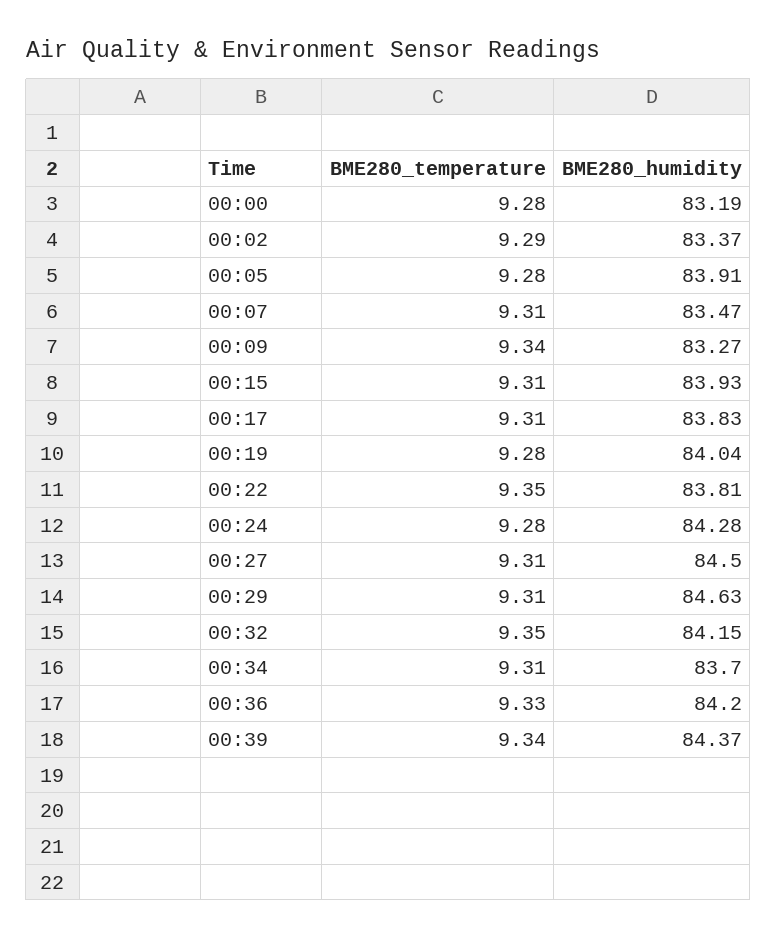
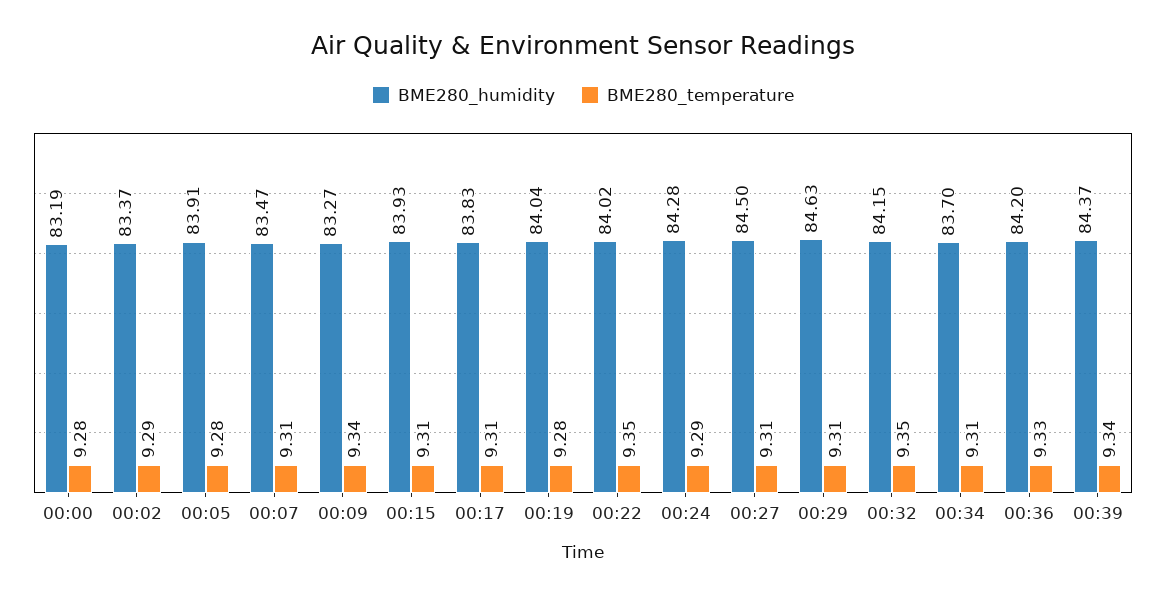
  {
    "BME280_temperature": {
      "00:00": 9.28,
      "00:02": 9.29,
      "00:05": 9.28,
      "00:07": 9.31,
      "00:09": 9.34,
      "00:15": 9.31,
      "00:17": 9.31,
      "00:19": 9.28,
      "00:22": 9.35,
-     "00:24": 9.28,
+     "00:24": 9.29,
      "00:27": 9.31,
      "00:29": 9.31,
      "00:32": 9.35,
      "00:34": 9.31,
      "00:36": 9.33,
      "00:39": 9.34
    },
    "BME280_humidity": {
      "00:00": 83.19,
      "00:02": 83.37,
      "00:05": 83.91,
      "00:07": 83.47,
      "00:09": 83.27,
      "00:15": 83.93,
      "00:17": 83.83,
      "00:19": 84.04,
-     "00:22": 83.81,
+     "00:22": 84.02,
      "00:24": 84.28,
      "00:27": 84.5,
      "00:29": 84.63,
      "00:32": 84.15,
      "00:34": 83.7,
      "00:36": 84.2,
      "00:39": 84.37
    }
  }

